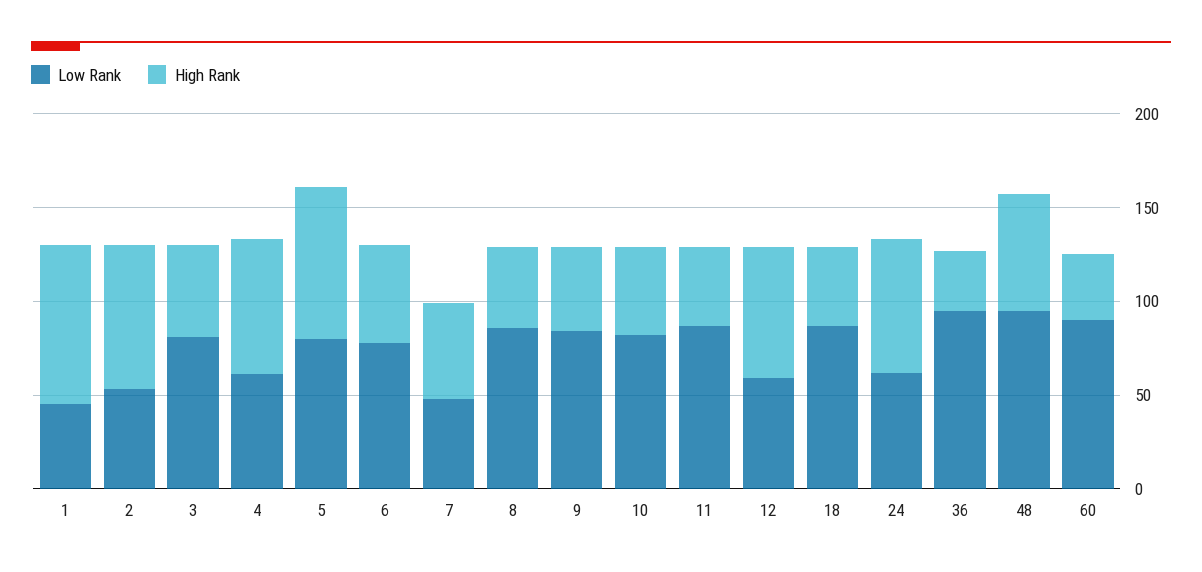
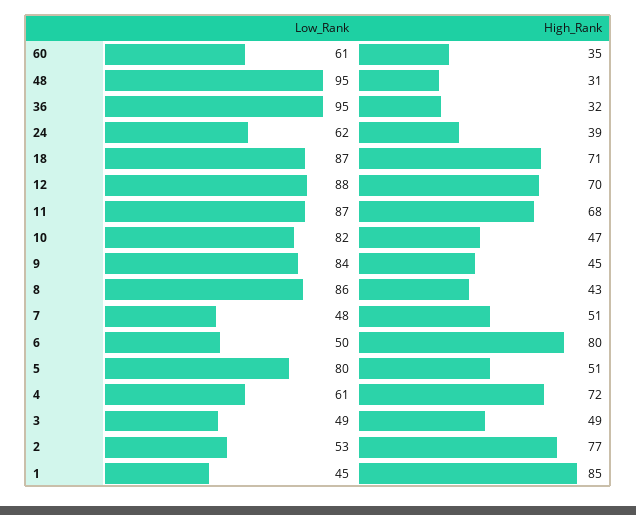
  {
    "Low Rank": {
      "1": 45,
      "2": 53,
-     "3": 80,
+     "3": 49,
      "4": 61,
      "5": 80,
-     "6": 80,
+     "6": 50,
      "7": 48,
      "8": 86,
      "9": 84,
      "10": 82,
      "11": 87,
-     "12": 60,
+     "12": 88,
      "18": 87,
      "24": 62,
      "36": 95,
      "48": 95,
-     "60": 90
+     "60": 61
    },
    "High Rank": {
      "1": 85,
      "2": 77,
      "3": 49,
      "4": 72,
-     "5": 80,
+     "5": 51,
-     "6": 50,
+     "6": 80,
      "7": 51,
      "8": 43,
      "9": 45,
      "10": 47,
-     "11": 40,
+     "11": 68,
      "12": 70,
-     "18": 40,
+     "18": 71,
-     "24": 70,
+     "24": 39,
      "36": 32,
-     "48": 60,
+     "48": 31,
      "60": 35
    }
  }

